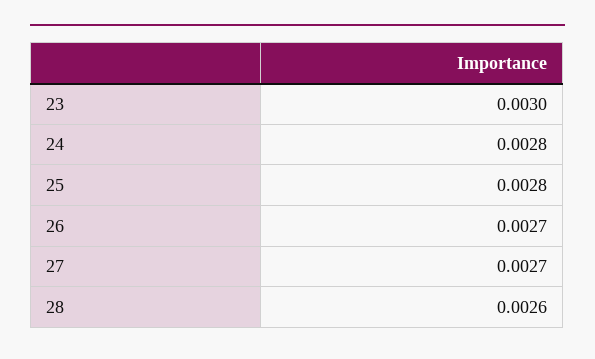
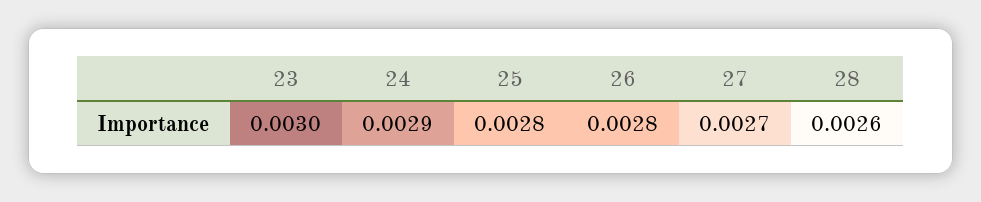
  {
    "23": 0.003,
-   "24": 0.0028,
+   "24": 0.0029,
    "25": 0.0028,
-   "26": 0.0027,
+   "26": 0.0028,
    "27": 0.0027,
    "28": 0.0026
  }

